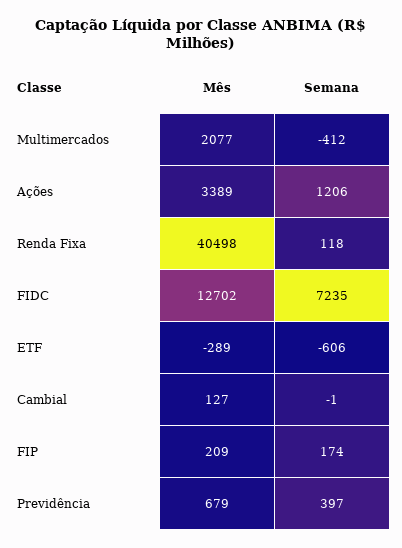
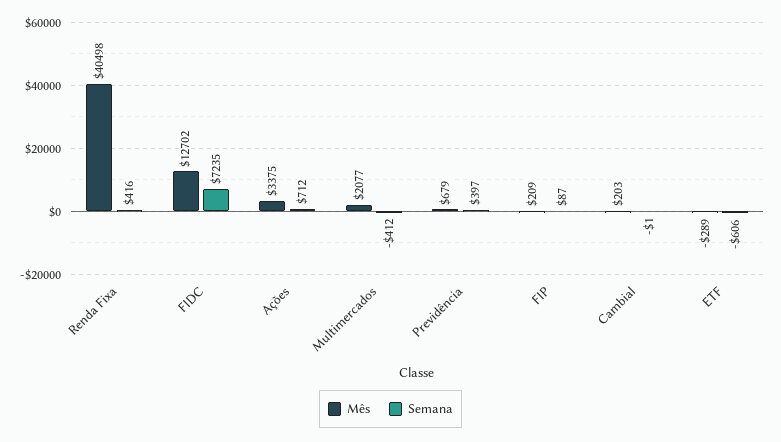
  {
    "Mês": {
      "Multimercados": 2077,
-     "Ações": 3389,
+     "Ações": 3375,
      "Renda Fixa": 40498,
      "FIDC": 12702,
      "ETF": -289,
-     "Cambial": 127,
+     "Cambial": 203,
      "FIP": 209,
      "Previdência": 679
    },
    "Semana": {
      "Multimercados": -412,
-     "Ações": 1206,
+     "Ações": 712,
-     "Renda Fixa": 118,
+     "Renda Fixa": 416,
      "FIDC": 7235,
      "ETF": -606,
      "Cambial": -1,
-     "FIP": 174,
+     "FIP": 87,
      "Previdência": 397
    }
  }

